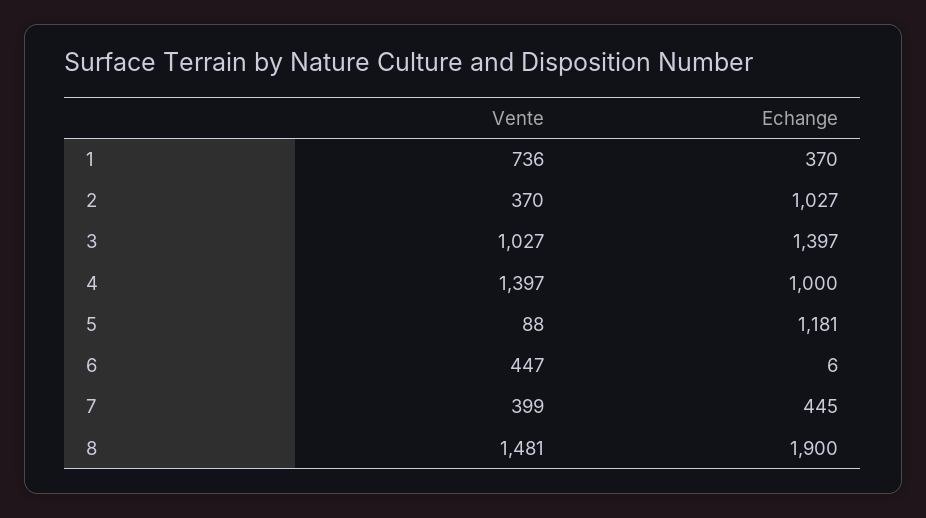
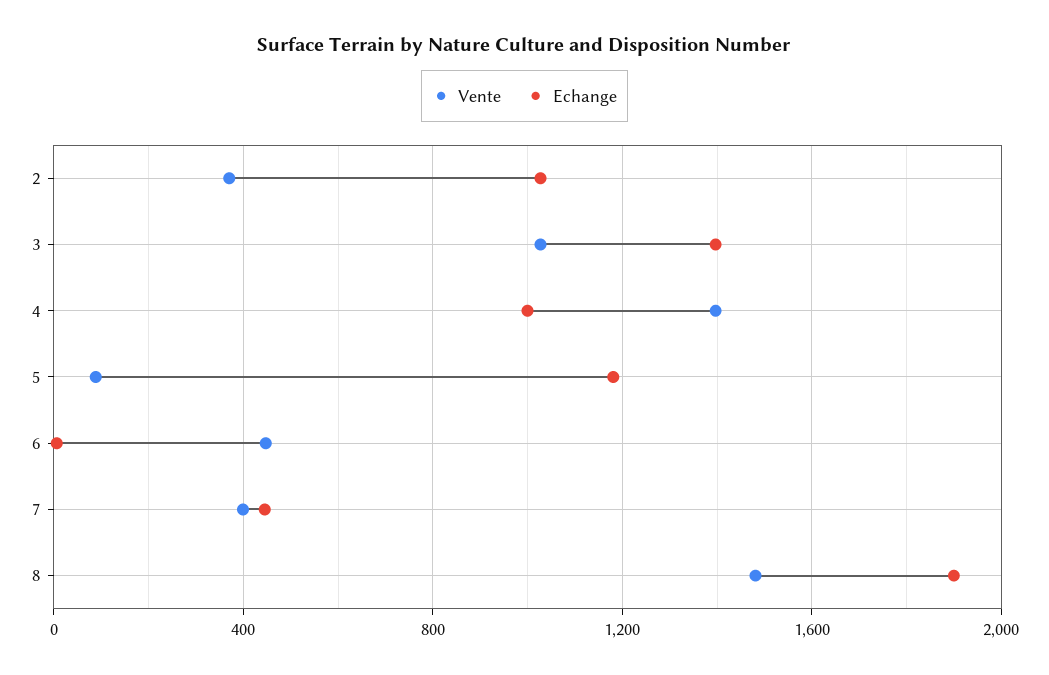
  {
    "Vente": {
-     "1": 736,
      "2": 370,
      "3": 1027,
      "4": 1397,
      "5": 88,
      "6": 447,
      "7": 399,
      "8": 1481
    },
    "Echange": {
-     "1": 370,
      "2": 1027,
      "3": 1397,
      "4": 1000,
      "5": 1181,
      "6": 6,
      "7": 445,
      "8": 1900
    }
  }

